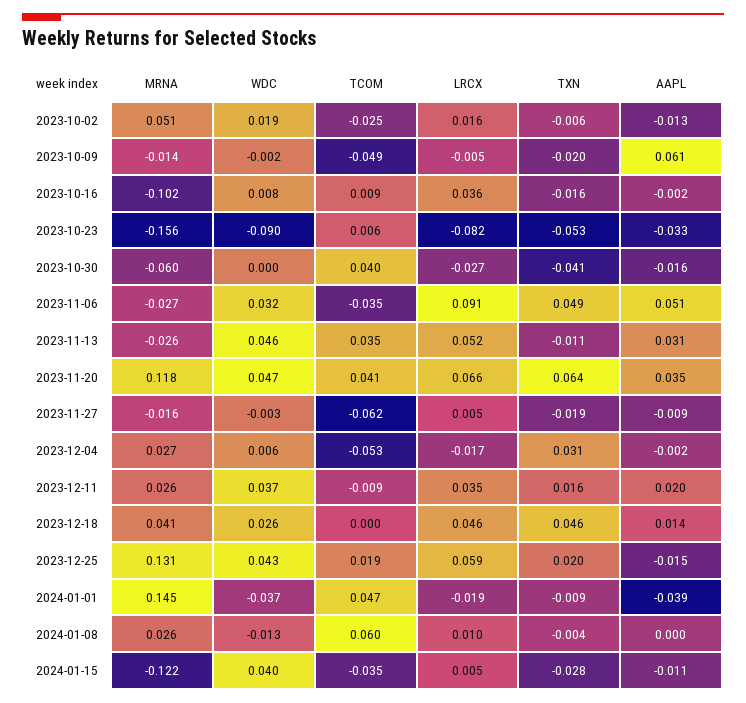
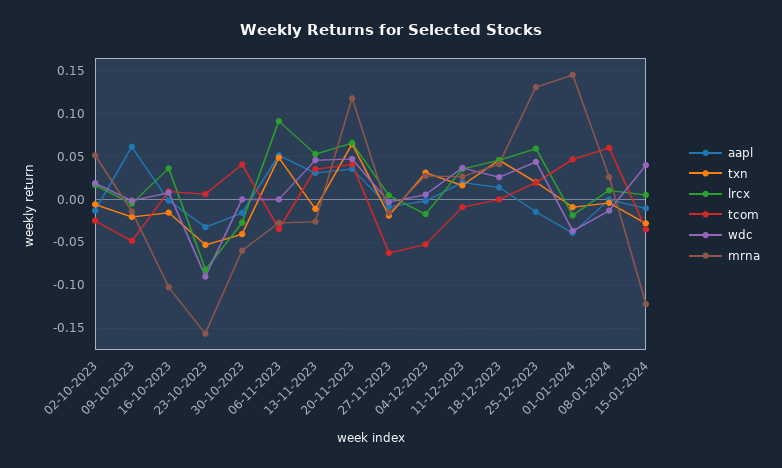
  {
    "MRNA": {
      "2023-10-02": 0.051,
      "2023-10-09": -0.014,
      "2023-10-16": -0.102,
      "2023-10-23": -0.156,
      "2023-10-30": -0.06,
      "2023-11-06": -0.027,
      "2023-11-13": -0.026,
      "2023-11-20": 0.118,
      "2023-11-27": -0.016,
      "2023-12-04": 0.027,
      "2023-12-11": 0.026,
      "2023-12-18": 0.041,
      "2023-12-25": 0.131,
      "2024-01-01": 0.145,
      "2024-01-08": 0.026,
      "2024-01-15": -0.122
    },
    "WDC": {
      "2023-10-02": 0.019,
      "2023-10-09": -0.002,
      "2023-10-16": 0.008,
      "2023-10-23": -0.09,
      "2023-10-30": 0,
-     "2023-11-06": 0.032,
+     "2023-11-06": 0,
      "2023-11-13": 0.046,
      "2023-11-20": 0.047,
      "2023-11-27": -0.003,
      "2023-12-04": 0.006,
      "2023-12-11": 0.037,
      "2023-12-18": 0.026,
      "2023-12-25": 0.043,
      "2024-01-01": -0.037,
      "2024-01-08": -0.013,
      "2024-01-15": 0.04
    },
    "TCOM": {
      "2023-10-02": -0.025,
      "2023-10-09": -0.049,
      "2023-10-16": 0.009,
      "2023-10-23": 0.006,
      "2023-10-30": 0.04,
      "2023-11-06": -0.035,
      "2023-11-13": 0.035,
      "2023-11-20": 0.041,
      "2023-11-27": -0.062,
      "2023-12-04": -0.053,
      "2023-12-11": -0.009,
      "2023-12-18": 0,
      "2023-12-25": 0.019,
      "2024-01-01": 0.047,
      "2024-01-08": 0.06,
      "2024-01-15": -0.035
    },
    "LRCX": {
      "2023-10-02": 0.016,
      "2023-10-09": -0.005,
      "2023-10-16": 0.036,
      "2023-10-23": -0.082,
      "2023-10-30": -0.027,
      "2023-11-06": 0.091,
      "2023-11-13": 0.052,
      "2023-11-20": 0.066,
      "2023-11-27": 0.005,
      "2023-12-04": -0.017,
      "2023-12-11": 0.035,
      "2023-12-18": 0.046,
      "2023-12-25": 0.059,
      "2024-01-01": -0.019,
      "2024-01-08": 0.01,
      "2024-01-15": 0.005
    },
    "TXN": {
      "2023-10-02": -0.006,
      "2023-10-09": -0.02,
      "2023-10-16": -0.016,
      "2023-10-23": -0.053,
      "2023-10-30": -0.041,
      "2023-11-06": 0.049,
      "2023-11-13": -0.011,
      "2023-11-20": 0.064,
      "2023-11-27": -0.019,
      "2023-12-04": 0.031,
      "2023-12-11": 0.016,
      "2023-12-18": 0.046,
      "2023-12-25": 0.02,
      "2024-01-01": -0.009,
      "2024-01-08": -0.004,
      "2024-01-15": -0.028
    },
    "AAPL": {
      "2023-10-02": -0.013,
      "2023-10-09": 0.061,
      "2023-10-16": -0.002,
      "2023-10-23": -0.033,
      "2023-10-30": -0.016,
      "2023-11-06": 0.051,
      "2023-11-13": 0.031,
      "2023-11-20": 0.035,
      "2023-11-27": -0.009,
      "2023-12-04": -0.002,
      "2023-12-11": 0.02,
      "2023-12-18": 0.014,
      "2023-12-25": -0.015,
      "2024-01-01": -0.039,
      "2024-01-08": 0,
      "2024-01-15": -0.011
    }
  }

